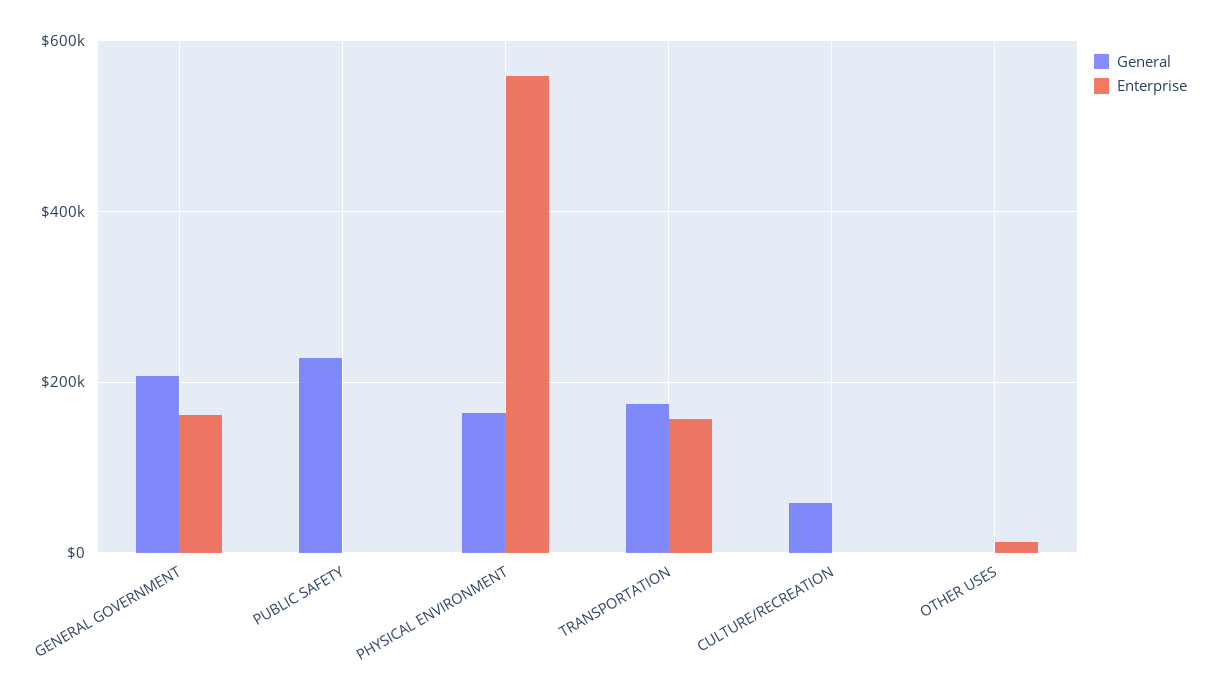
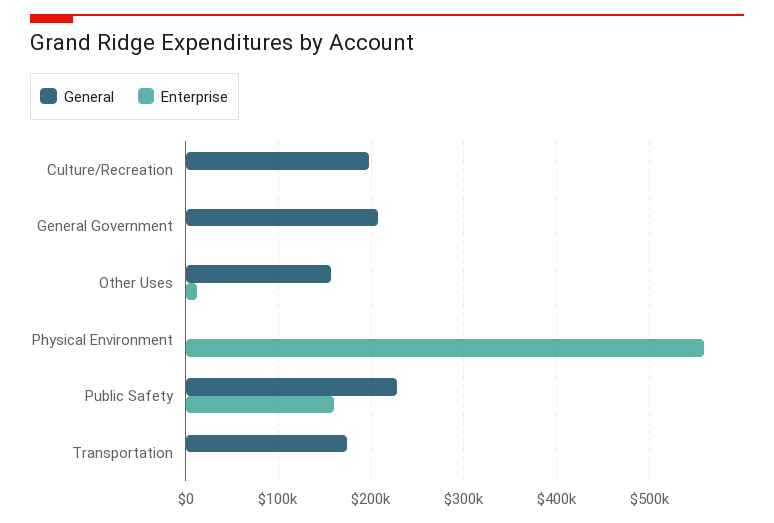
  {
    "General": {
      "GENERAL GOVERNMENT": 210000,
      "PUBLIC SAFETY": 230000,
-     "PHYSICAL ENVIRONMENT": 160000,
+     "PHYSICAL ENVIRONMENT": 0,
      "TRANSPORTATION": 170000,
-     "CULTURE/RECREATION": 60000,
+     "CULTURE/RECREATION": 200000,
-     "OTHER USES": 0
+     "OTHER USES": 160000
    },
    "Enterprise": {
-     "GENERAL GOVERNMENT": 160000,
+     "GENERAL GOVERNMENT": 0,
-     "PUBLIC SAFETY": 0,
+     "PUBLIC SAFETY": 160000,
      "PHYSICAL ENVIRONMENT": 560000,
-     "TRANSPORTATION": 160000,
+     "TRANSPORTATION": 0,
      "CULTURE/RECREATION": 0,
      "OTHER USES": 10000
    }
  }

